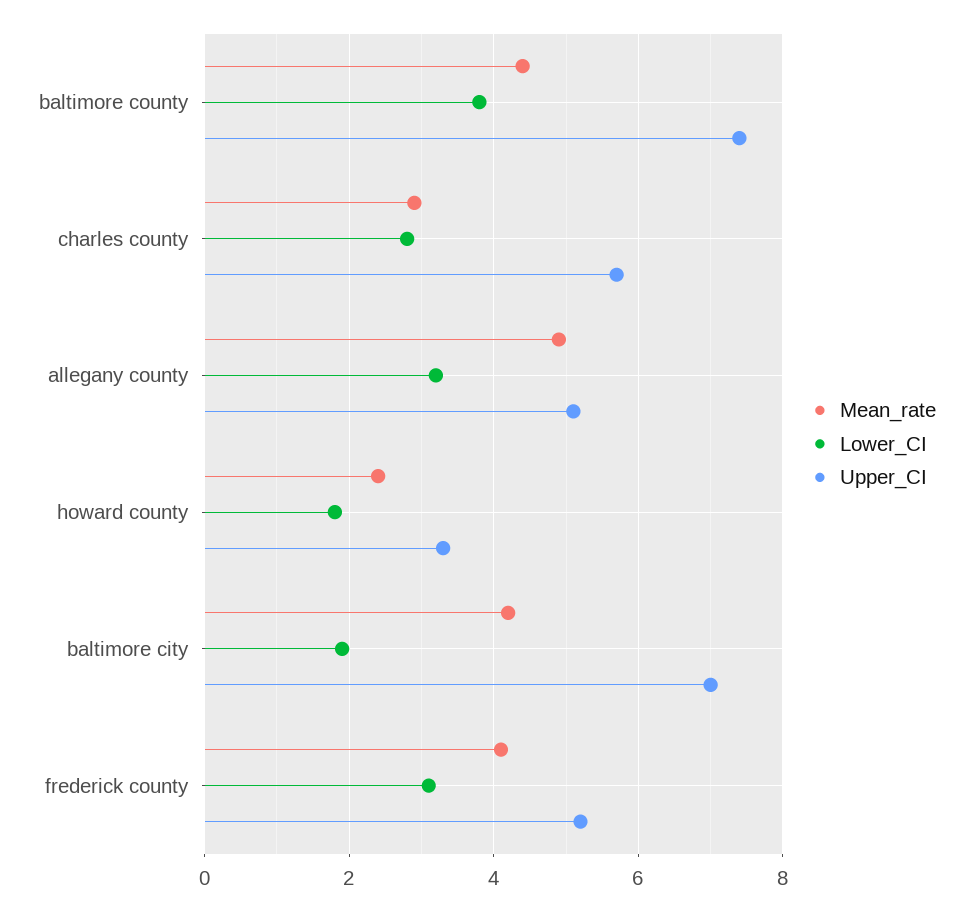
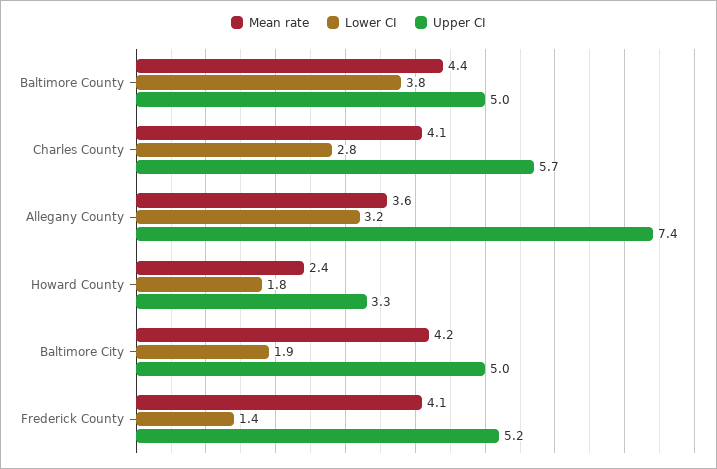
  {
    "Mean_rate": {
      "baltimore county": 4.4,
-     "charles county": 3,
+     "charles county": 4.1,
-     "allegany county": 5,
+     "allegany county": 3.6,
      "howard county": 2.4,
      "baltimore city": 4.2,
      "frederick county": 4.1
    },
    "Lower_CI": {
      "baltimore county": 3.8,
      "charles county": 2.8,
      "allegany county": 3.2,
      "howard county": 1.8,
      "baltimore city": 1.9,
-     "frederick county": 3
+     "frederick county": 1.4
    },
    "Upper_CI": {
-     "baltimore county": 7.5,
+     "baltimore county": 5,
      "charles county": 5.7,
-     "allegany county": 5,
+     "allegany county": 7.4,
      "howard county": 3.3,
-     "baltimore city": 7,
+     "baltimore city": 5,
      "frederick county": 5.2
    }
  }

